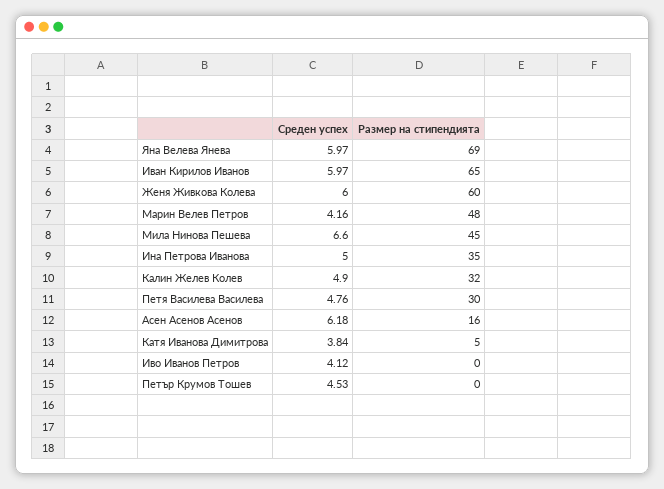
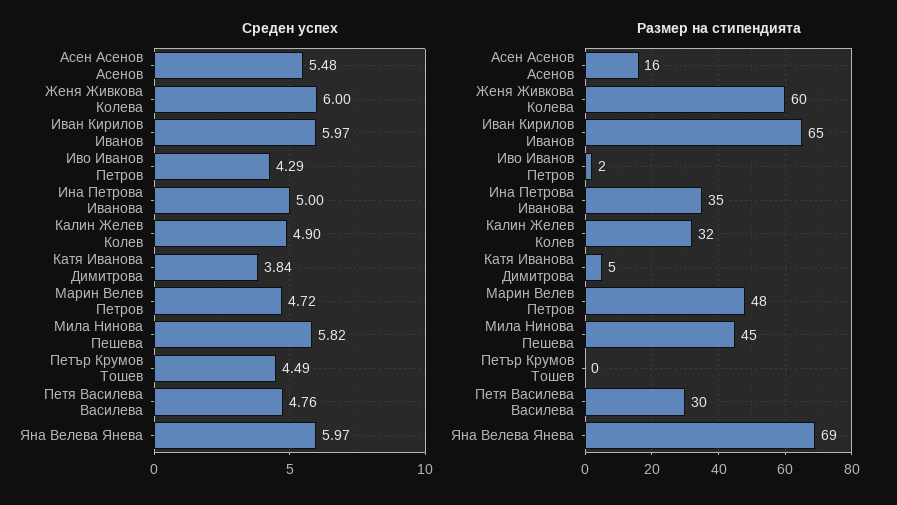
  {
    "Среден успех": {
      "Яна Велева Янева": 5.97,
      "Иван Кирилов Иванов": 5.97,
      "Женя Живкова Колева": 6,
-     "Марин Велев Петров": 4.16,
+     "Марин Велев Петров": 4.72,
-     "Мила Нинова Пешева": 6.6,
+     "Мила Нинова Пешева": 5.82,
      "Ина Петрова Иванова": 5,
      "Калин Желев Колев": 4.9,
      "Петя Василева Василева": 4.76,
-     "Асен Асенов Асенов": 6.18,
+     "Асен Асенов Асенов": 5.48,
      "Катя Иванова Димитрова": 3.84,
-     "Иво Иванов Петров": 4.12,
+     "Иво Иванов Петров": 4.29,
-     "Петър Крумов Тошев": 4.53
+     "Петър Крумов Тошев": 4.49
    },
    "Размер на стипендията": {
      "Яна Велева Янева": 69,
      "Иван Кирилов Иванов": 65,
      "Женя Живкова Колева": 60,
      "Марин Велев Петров": 48,
      "Мила Нинова Пешева": 45,
      "Ина Петрова Иванова": 35,
      "Калин Желев Колев": 32,
      "Петя Василева Василева": 30,
      "Асен Асенов Асенов": 16,
      "Катя Иванова Димитрова": 5,
-     "Иво Иванов Петров": 0,
+     "Иво Иванов Петров": 2,
      "Петър Крумов Тошев": 0
    }
  }

